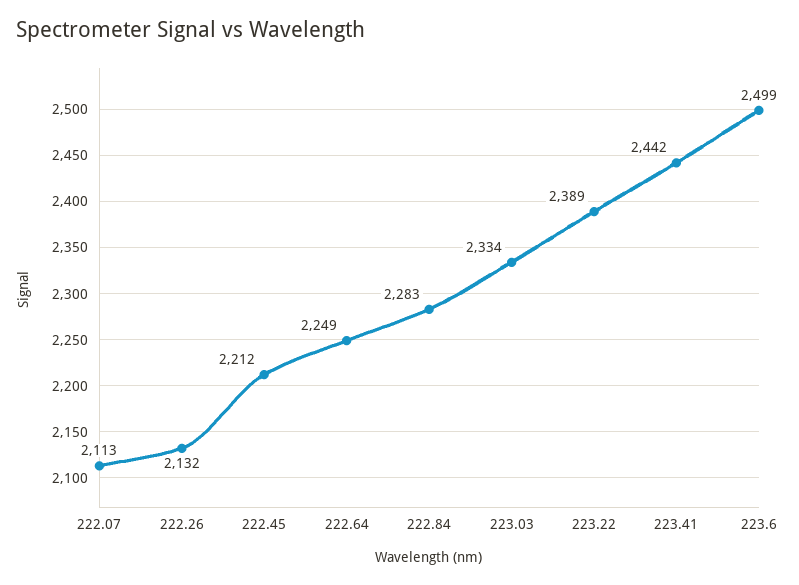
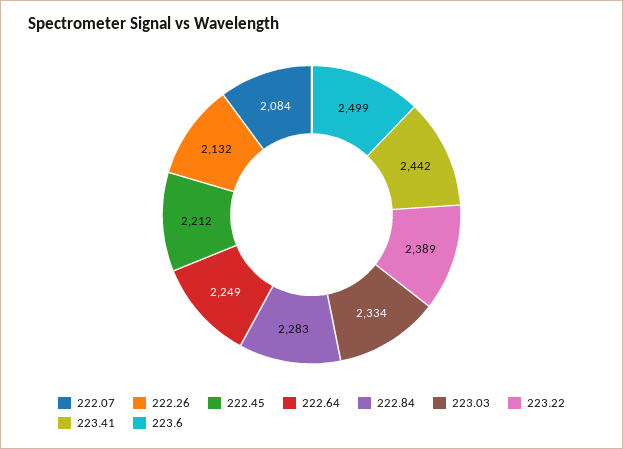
  {
-   "222.07": 2113,
+   "222.07": 2084,
    "222.26": 2132,
    "222.45": 2212,
    "222.64": 2249,
    "222.84": 2283,
    "223.03": 2334,
    "223.22": 2389,
    "223.41": 2442,
    "223.6": 2499
  }

